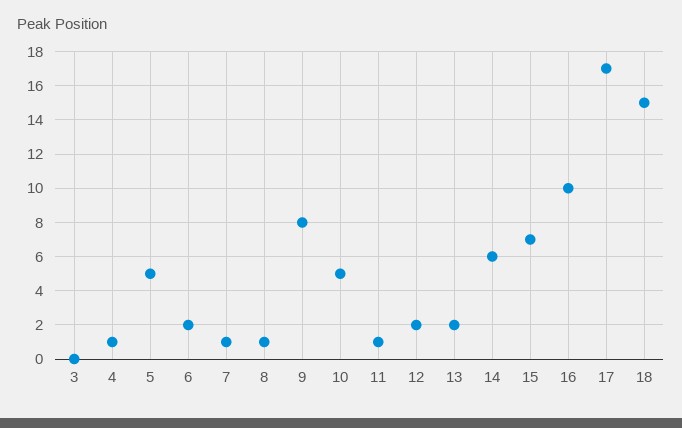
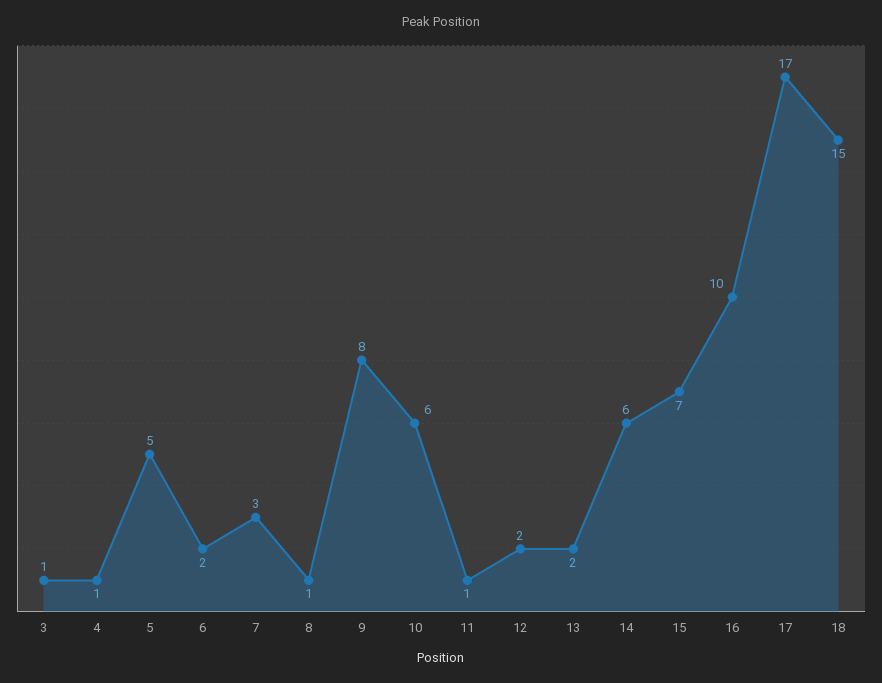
  {
-   "3": 0,
+   "3": 1,
    "4": 1,
    "5": 5,
    "6": 2,
-   "7": 1,
+   "7": 3,
    "8": 1,
    "9": 8,
-   "10": 5,
+   "10": 6,
    "11": 1,
    "12": 2,
    "13": 2,
    "14": 6,
    "15": 7,
    "16": 10,
    "17": 17,
    "18": 15
  }

